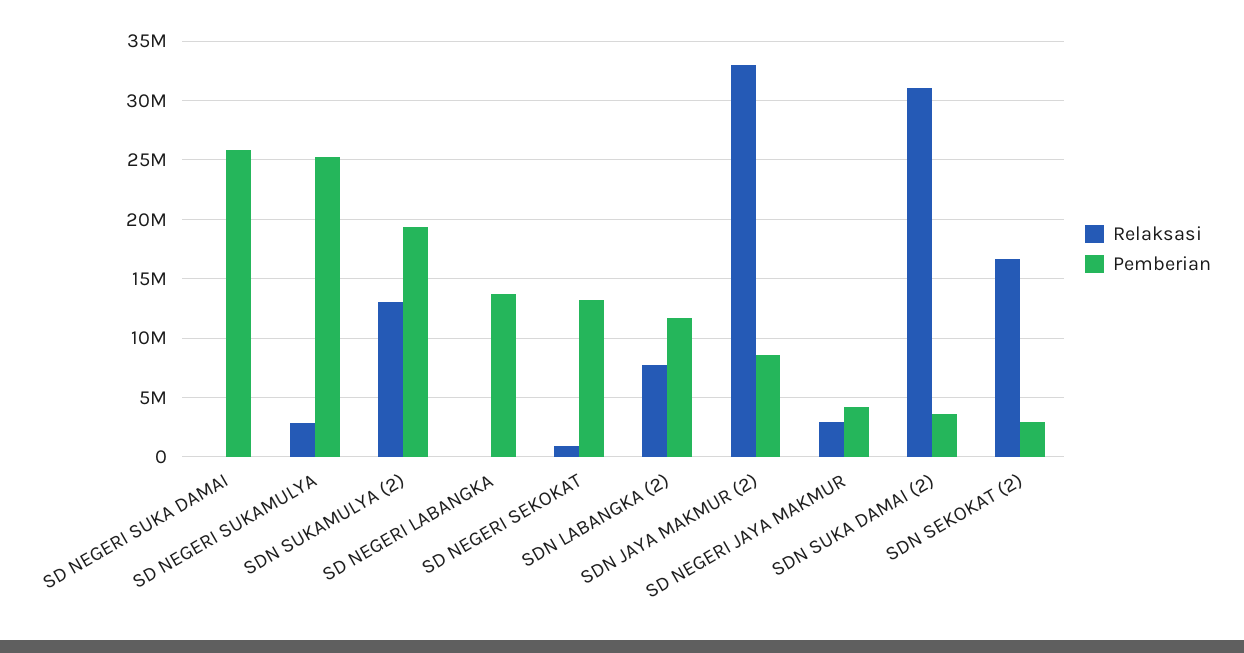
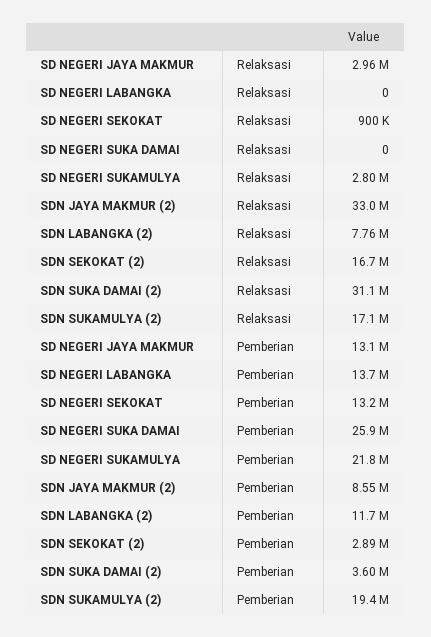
  {
    "Relaksasi": {
      "SD NEGERI SUKA DAMAI": 0,
      "SD NEGERI SUKAMULYA": 2800000,
-     "SDN SUKAMULYA (2)": 13000000,
+     "SDN SUKAMULYA (2)": 17100000,
      "SD NEGERI LABANGKA": 0,
      "SD NEGERI SEKOKAT": 900000,
      "SDN LABANGKA (2)": 7760000,
      "SDN JAYA MAKMUR (2)": 33000000,
      "SD NEGERI JAYA MAKMUR": 2960000,
      "SDN SUKA DAMAI (2)": 31100000,
      "SDN SEKOKAT (2)": 16700000
    },
    "Pemberian": {
      "SD NEGERI SUKA DAMAI": 25900000,
-     "SD NEGERI SUKAMULYA": 25000000,
+     "SD NEGERI SUKAMULYA": 21800000,
      "SDN SUKAMULYA (2)": 19400000,
      "SD NEGERI LABANGKA": 13700000,
      "SD NEGERI SEKOKAT": 13200000,
      "SDN LABANGKA (2)": 11700000,
      "SDN JAYA MAKMUR (2)": 8550000,
-     "SD NEGERI JAYA MAKMUR": 4000000,
+     "SD NEGERI JAYA MAKMUR": 13100000,
      "SDN SUKA DAMAI (2)": 3600000,
      "SDN SEKOKAT (2)": 2890000
    }
  }

